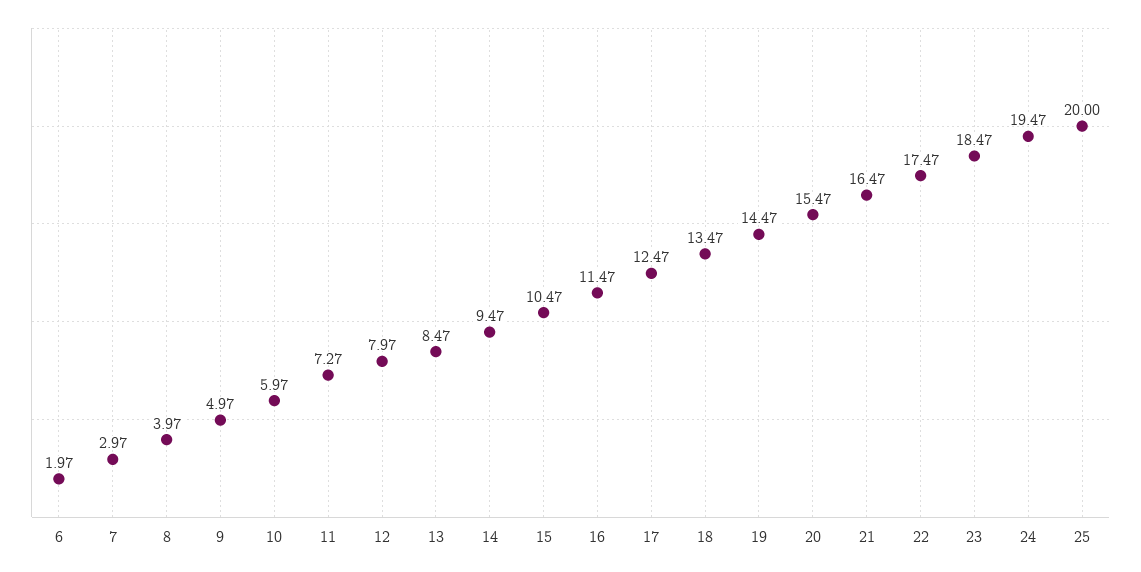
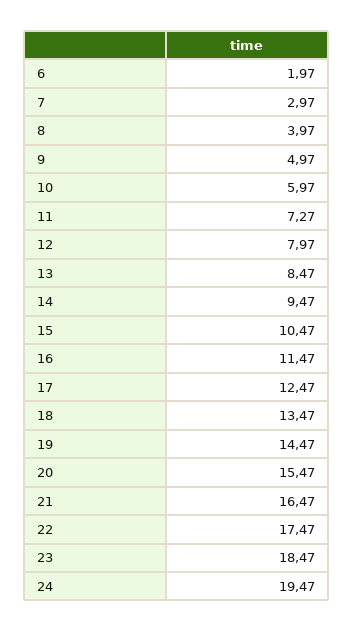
  {
    "6": 1.97,
    "7": 2.97,
    "8": 3.97,
    "9": 4.97,
    "10": 5.97,
    "11": 7.27,
    "12": 7.97,
    "13": 8.47,
    "14": 9.47,
    "15": 10.47,
    "16": 11.47,
    "17": 12.47,
    "18": 13.47,
    "19": 14.47,
    "20": 15.47,
    "21": 16.47,
    "22": 17.47,
    "23": 18.47,
-   "24": 19.47,
+   "24": 19.47
-   "25": 20
  }

